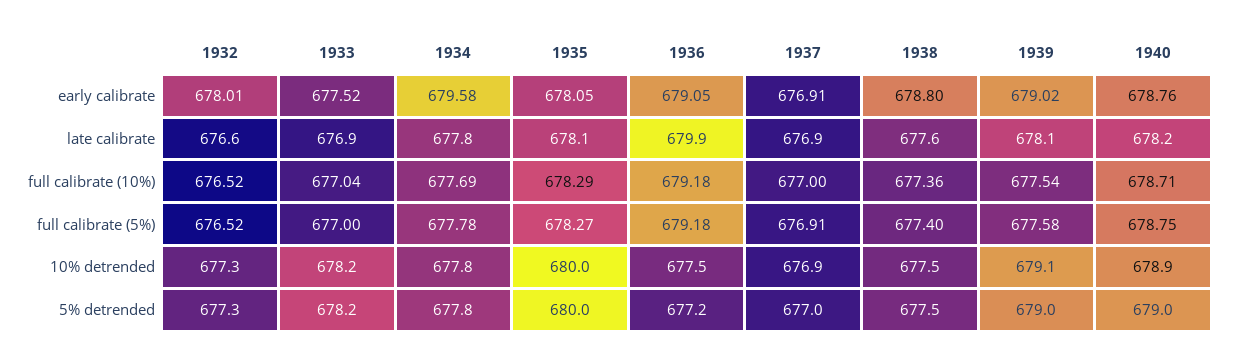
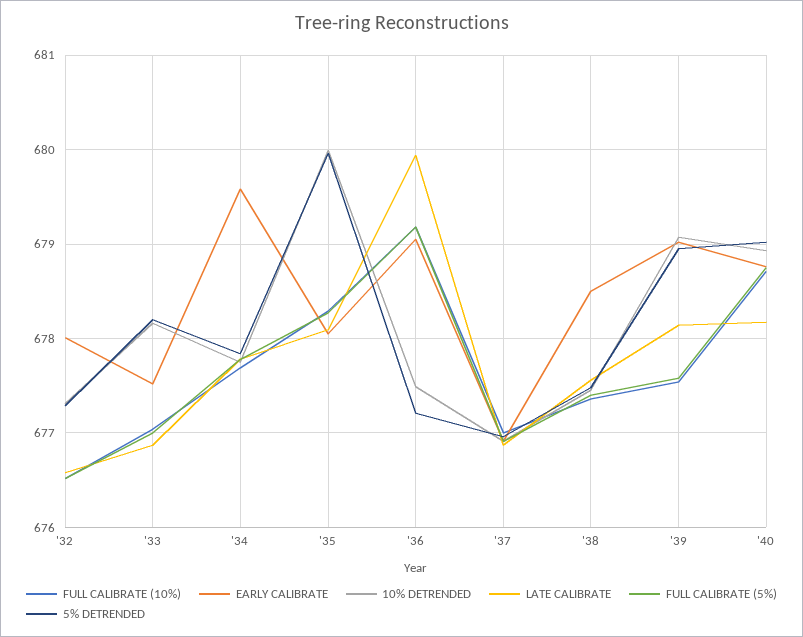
  {
    "early calibrate": {
      "1932": 678.01,
      "1933": 677.52,
      "1934": 679.58,
      "1935": 678.05,
      "1936": 679.05,
      "1937": 676.91,
-     "1938": 678.8,
+     "1938": 678.5,
      "1939": 679.02,
      "1940": 678.76
    },
    "late calibrate": {
      "1932": 676.6,
      "1933": 676.9,
      "1934": 677.8,
      "1935": 678.1,
      "1936": 679.9,
      "1937": 676.9,
      "1938": 677.6,
      "1939": 678.1,
      "1940": 678.2
    },
    "full calibrate (10%)": {
      "1932": 676.52,
      "1933": 677.04,
      "1934": 677.69,
      "1935": 678.29,
      "1936": 679.18,
      "1937": 677,
      "1938": 677.36,
      "1939": 677.54,
      "1940": 678.71
    },
    "full calibrate (5%)": {
      "1932": 676.52,
      "1933": 677,
      "1934": 677.78,
      "1935": 678.27,
      "1936": 679.18,
      "1937": 676.91,
      "1938": 677.4,
      "1939": 677.58,
      "1940": 678.75
    },
    "10% detrended": {
      "1932": 677.3,
      "1933": 678.2,
      "1934": 677.8,
      "1935": 680,
      "1936": 677.5,
      "1937": 676.9,
      "1938": 677.5,
      "1939": 679.1,
      "1940": 678.9
    },
    "5% detrended": {
      "1932": 677.3,
      "1933": 678.2,
      "1934": 677.8,
      "1935": 680,
      "1936": 677.2,
      "1937": 677,
      "1938": 677.5,
      "1939": 679,
      "1940": 679
    }
  }

